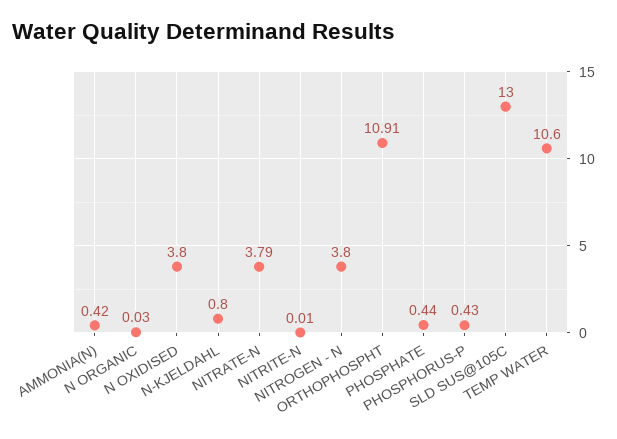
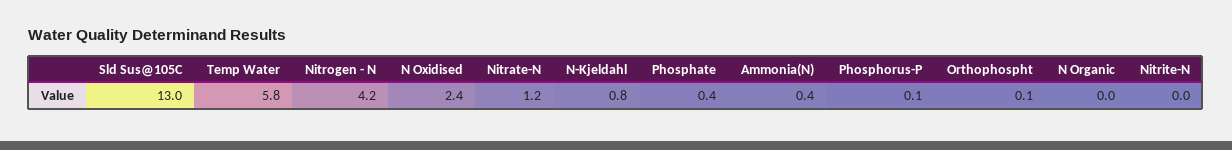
  {
    "AMMONIA(N)": 0.42,
    "N ORGANIC": 0.03,
-   "N OXIDISED": 3.8,
+   "N OXIDISED": 2.4,
    "N-KJELDAHL": 0.8,
-   "NITRATE-N": 3.79,
+   "NITRATE-N": 1.2,
    "NITRITE-N": 0.01,
-   "NITROGEN - N": 3.8,
+   "NITROGEN - N": 4.2,
-   "ORTHOPHOSPHT": 10.91,
+   "ORTHOPHOSPHT": 0.1,
    "PHOSPHATE": 0.44,
-   "PHOSPHORUS-P": 0.43,
+   "PHOSPHORUS-P": 0.1,
    "SLD SUS@105C": 13,
-   "TEMP WATER": 10.6
+   "TEMP WATER": 5.8
  }

